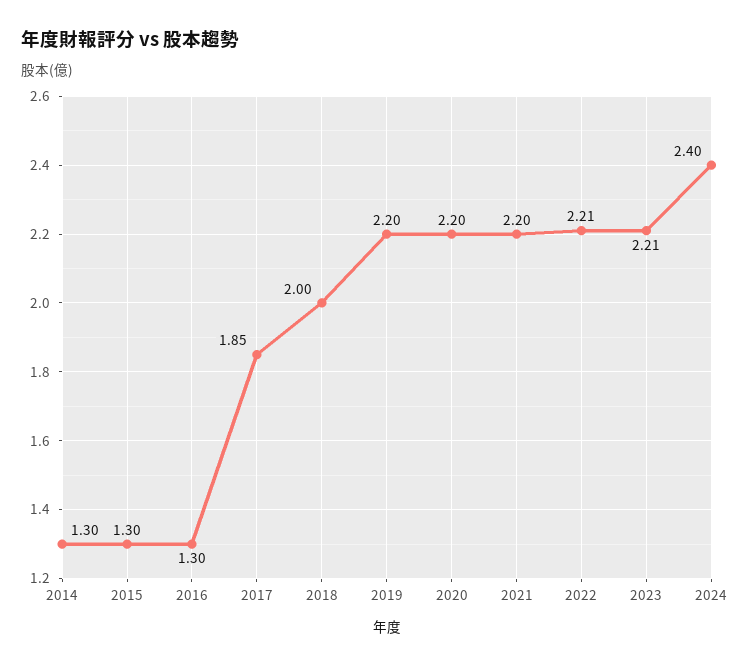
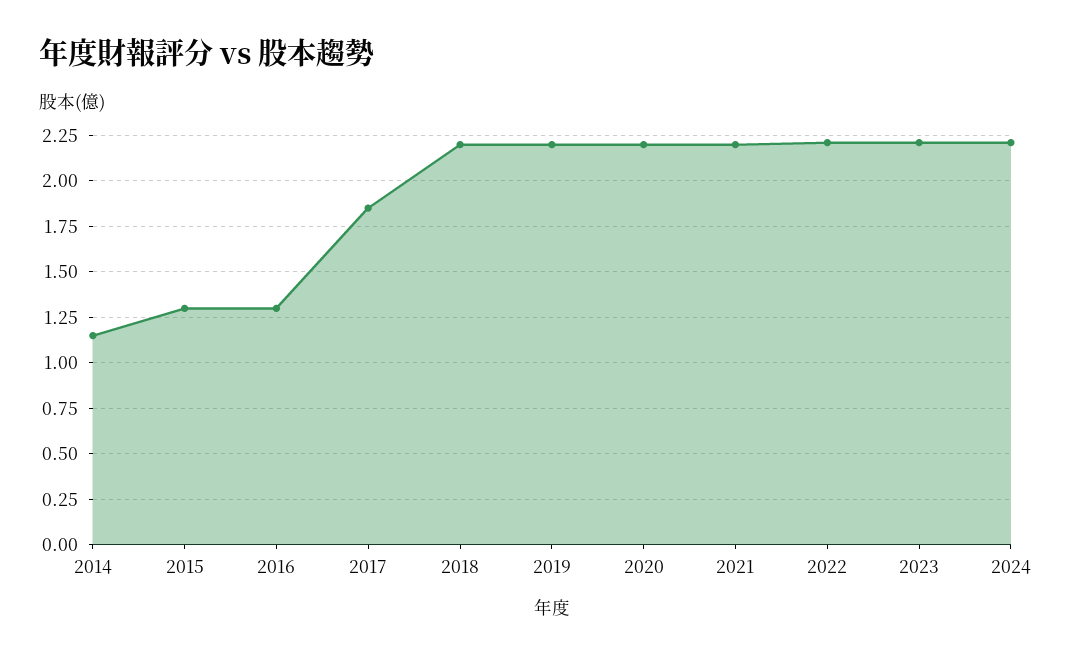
  {
-   "2014": 1.3,
+   "2014": 1.15,
    "2015": 1.3,
    "2016": 1.3,
    "2017": 1.85,
-   "2018": 2,
+   "2018": 2.2,
    "2019": 2.2,
    "2020": 2.2,
    "2021": 2.2,
    "2022": 2.21,
    "2023": 2.21,
-   "2024": 2.4
+   "2024": 2.2
  }

